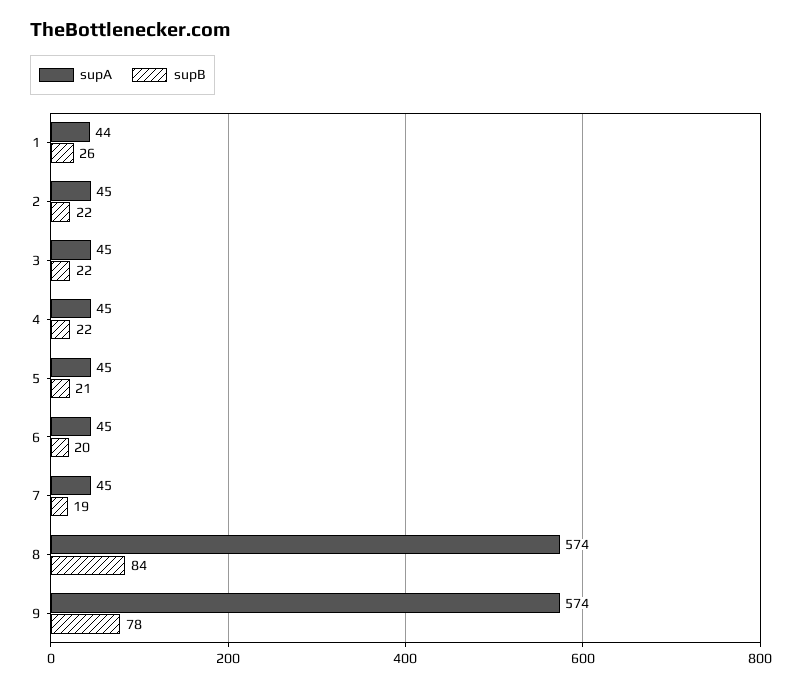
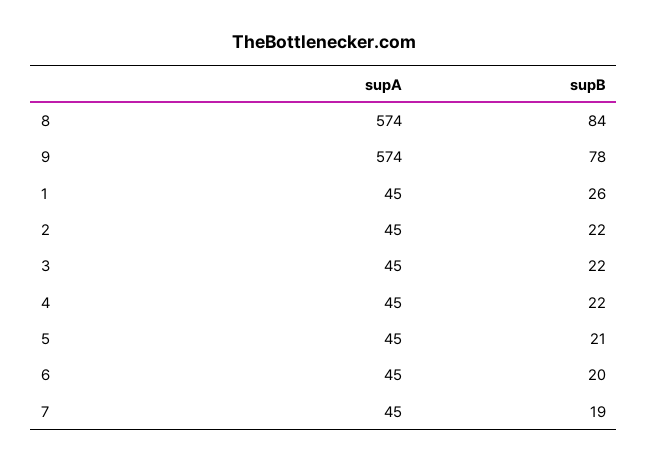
  {
    "supA": {
-     "1": 44,
+     "1": 45,
      "2": 45,
      "3": 45,
      "4": 45,
      "5": 45,
      "6": 45,
      "7": 45,
      "8": 574,
      "9": 574
    },
    "supB": {
      "1": 26,
      "2": 22,
      "3": 22,
      "4": 22,
      "5": 21,
      "6": 20,
      "7": 19,
      "8": 84,
      "9": 78
    }
  }

